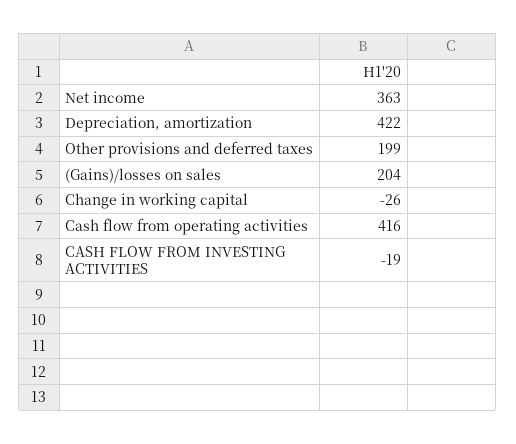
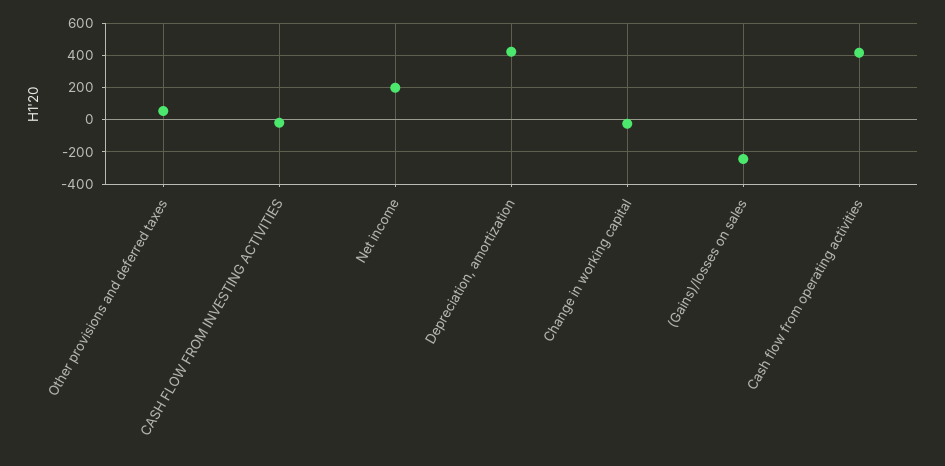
  {
-   "Net income": 363,
+   "Net income": 200,
    "Depreciation, amortization": 422,
-   "Other provisions and deferred taxes": 199,
+   "Other provisions and deferred taxes": 50,
-   "(Gains)/losses on sales": 204,
+   "(Gains)/losses on sales": -250,
    "Change in working capital": -26,
    "Cash flow from operating activities": 416,
    "CASH FLOW FROM INVESTING ACTIVITIES": -19
  }

